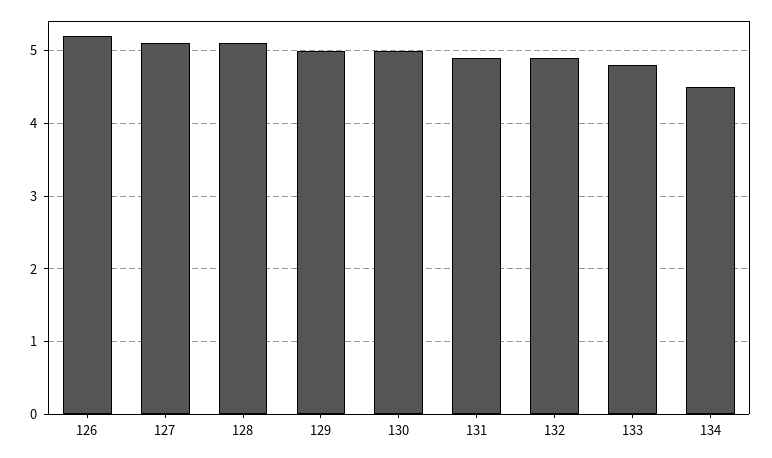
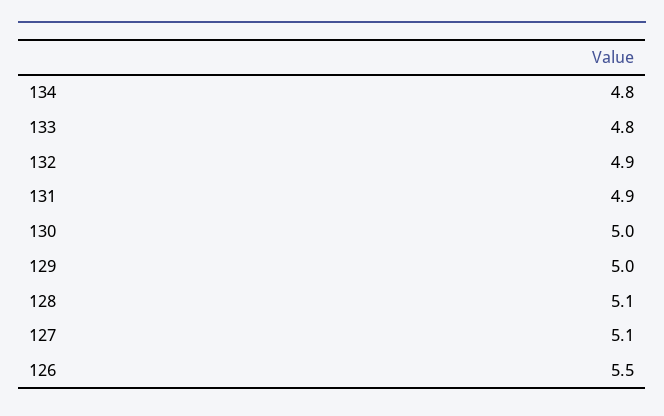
  {
-   "126": 5.2,
+   "126": 5.5,
    "127": 5.1,
    "128": 5.1,
    "129": 5,
    "130": 5,
    "131": 4.9,
    "132": 4.9,
    "133": 4.8,
-   "134": 4.5
+   "134": 4.8
  }

